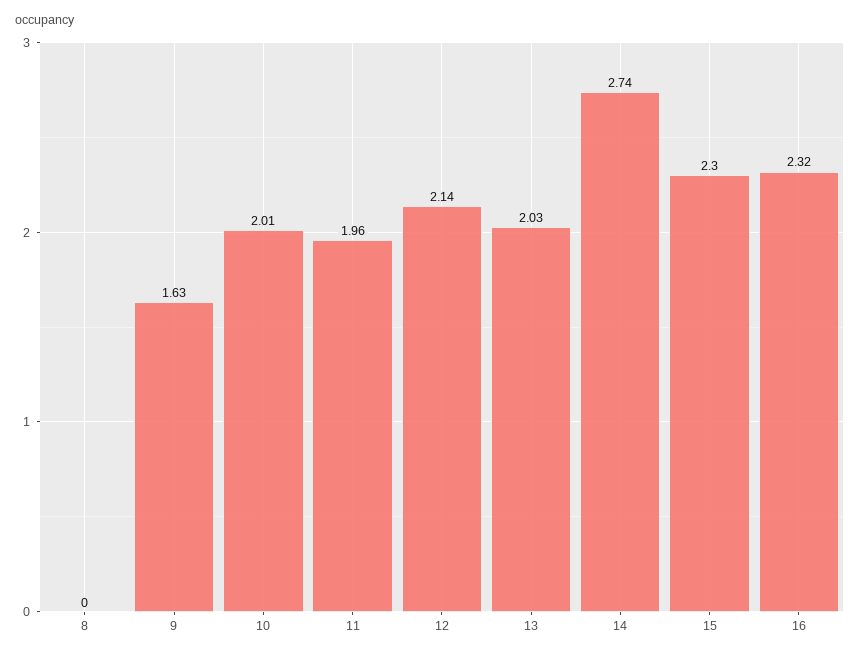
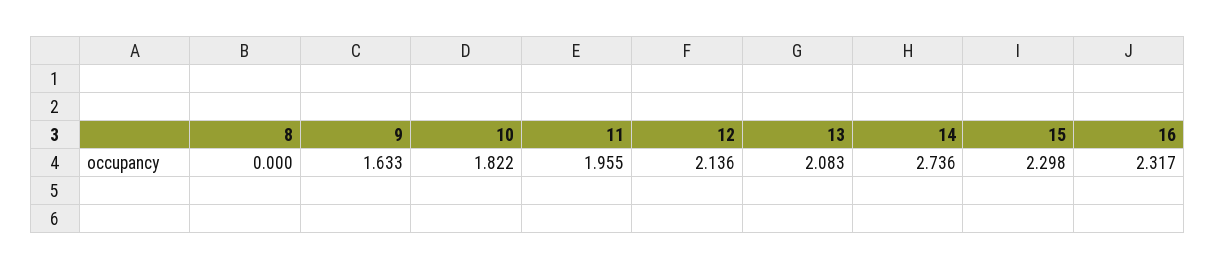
  {
    "8": 0,
    "9": 1.633,
-   "10": 2.01,
+   "10": 1.822,
    "11": 1.955,
    "12": 2.136,
-   "13": 2.03,
+   "13": 2.083,
    "14": 2.736,
    "15": 2.298,
    "16": 2.317
  }

